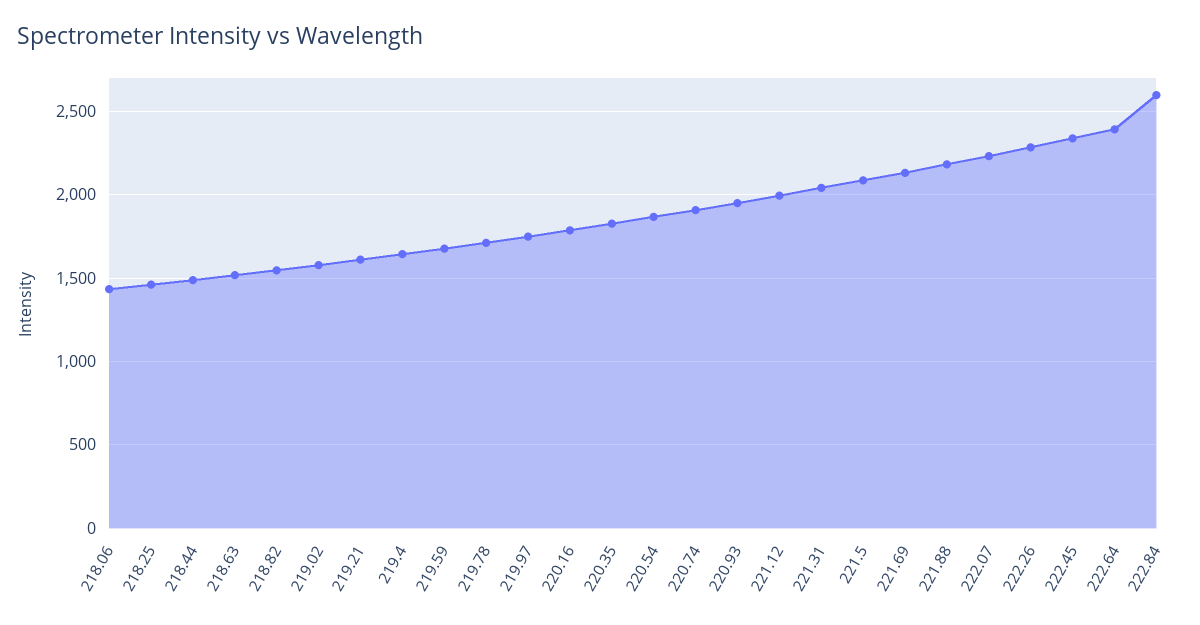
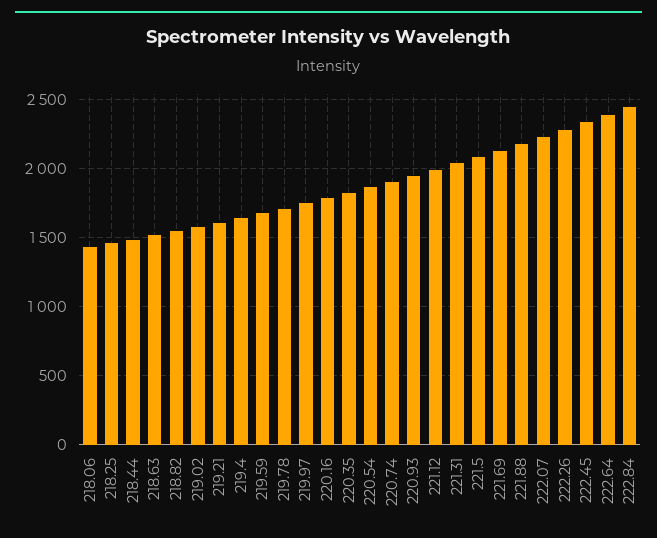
  {
    "218.06": 1450,
    "218.25": 1450,
    "218.44": 1500,
    "218.63": 1500,
    "218.82": 1550,
    "219.02": 1600,
    "219.21": 1600,
    "219.4": 1650,
    "219.59": 1700,
    "219.78": 1700,
    "219.97": 1750,
    "220.16": 1800,
    "220.35": 1850,
    "220.54": 1850,
    "220.74": 1900,
    "220.93": 1950,
    "221.12": 2000,
    "221.31": 2050,
    "221.5": 2100,
    "221.69": 2150,
    "221.88": 2200,
    "222.07": 2250,
    "222.26": 2300,
    "222.45": 2350,
    "222.64": 2400,
-   "222.84": 2600
+   "222.84": 2450
  }

